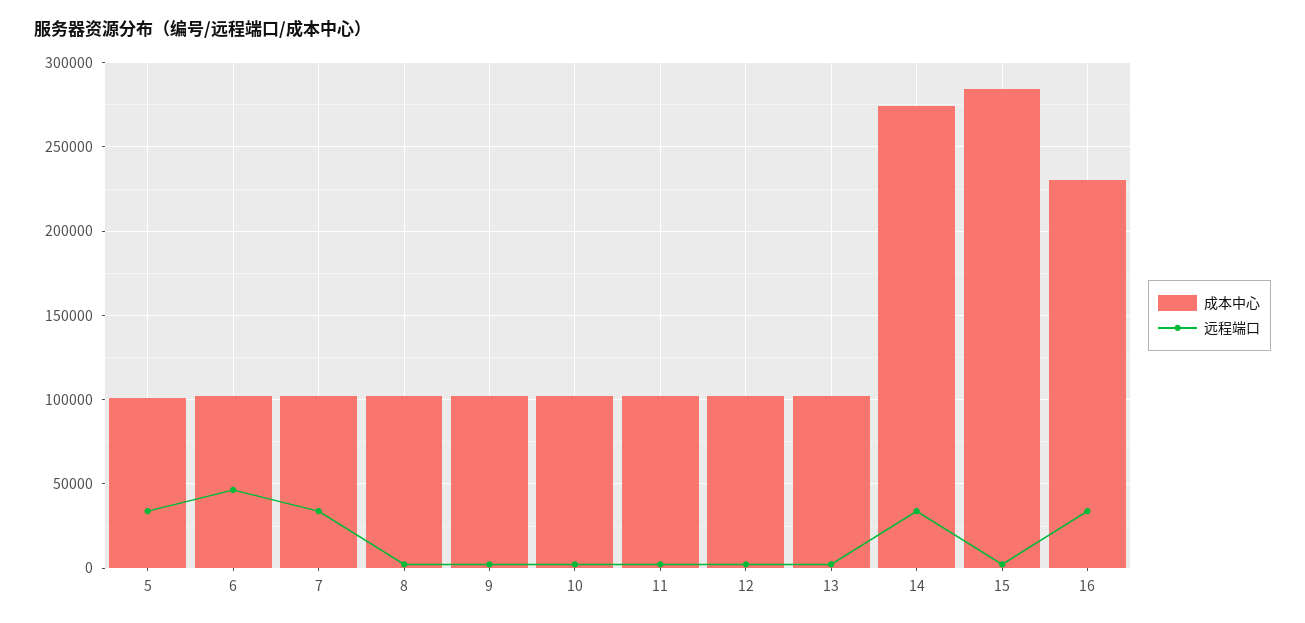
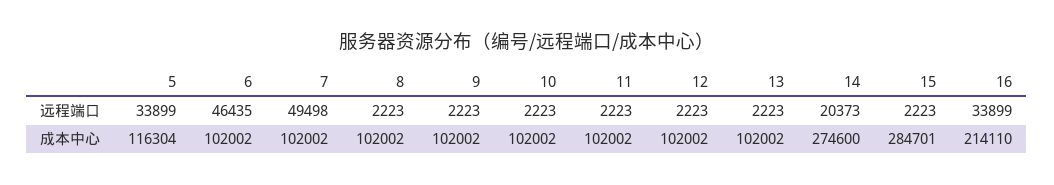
  {
    "成本中心": {
-     "5": 100000,
+     "5": 116304,
      "6": 102002,
      "7": 102002,
      "8": 102002,
      "9": 102002,
      "10": 102002,
      "11": 102002,
      "12": 102002,
      "13": 102002,
      "14": 274600,
      "15": 284701,
-     "16": 230000
+     "16": 214110
    },
    "远程端口": {
      "5": 33899,
      "6": 46435,
-     "7": 35000,
+     "7": 49498,
      "8": 2223,
      "9": 2223,
      "10": 2223,
      "11": 2223,
      "12": 2223,
      "13": 2223,
-     "14": 35000,
+     "14": 20373,
      "15": 2223,
      "16": 33899
    }
  }

